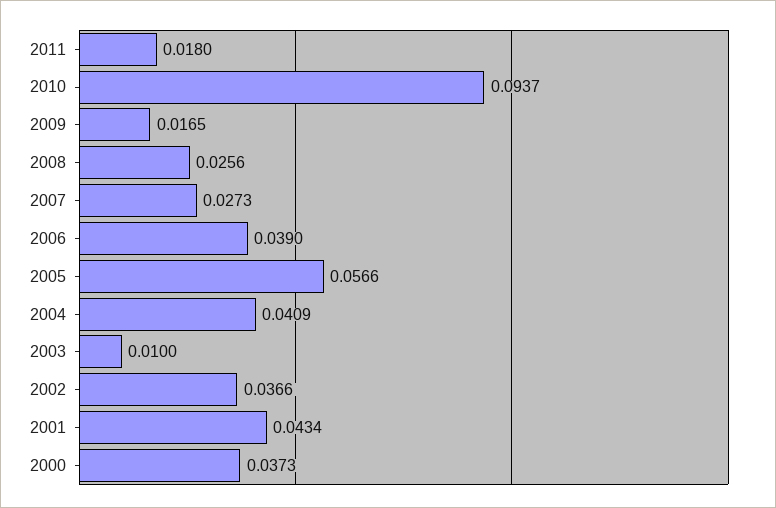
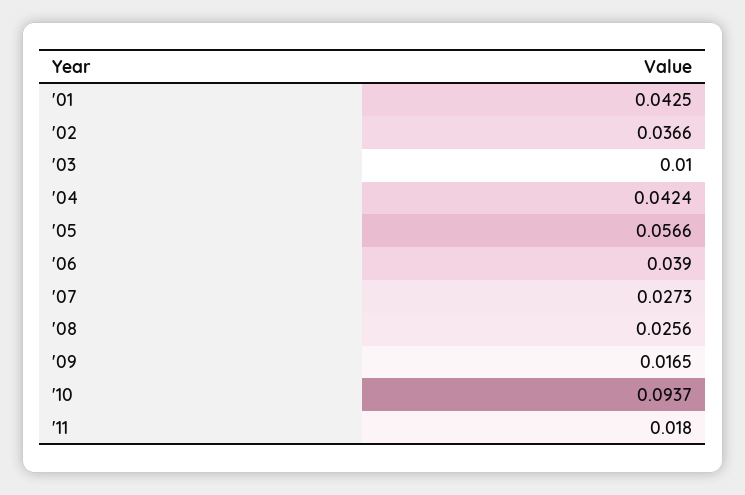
  {
    "2011": 0.018,
    "2010": 0.0937,
    "2009": 0.0165,
    "2008": 0.0256,
    "2007": 0.0273,
    "2006": 0.039,
    "2005": 0.0566,
-   "2004": 0.0409,
+   "2004": 0.0424,
    "2003": 0.01,
    "2002": 0.0366,
-   "2001": 0.0434,
+   "2001": 0.0425
-   "2000": 0.0373
  }

